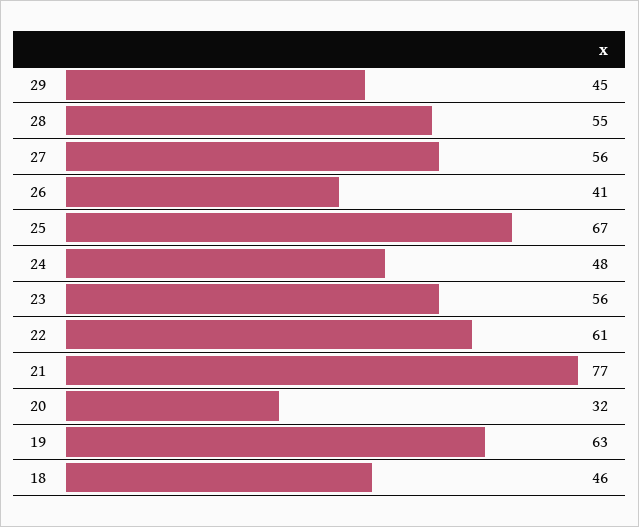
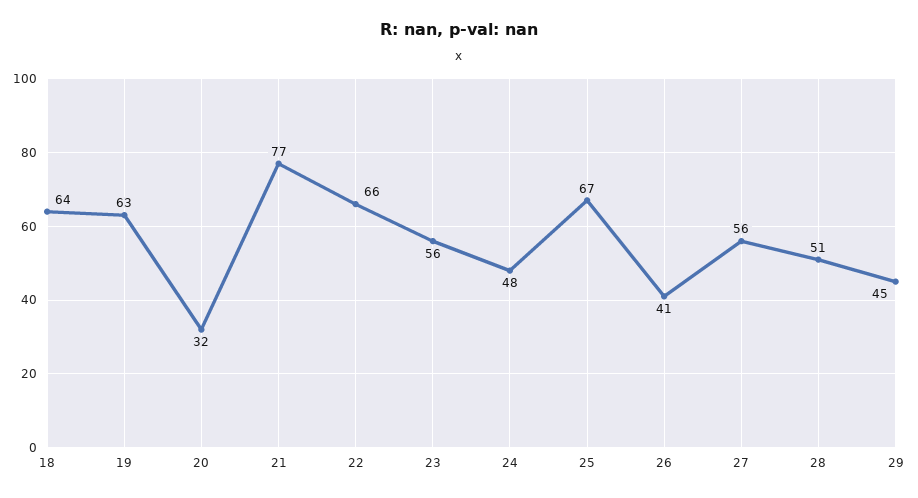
  {
    "29": 45,
-   "28": 55,
+   "28": 51,
    "27": 56,
    "26": 41,
    "25": 67,
    "24": 48,
    "23": 56,
-   "22": 61,
+   "22": 66,
    "21": 77,
    "20": 32,
    "19": 63,
-   "18": 46
+   "18": 64
  }

